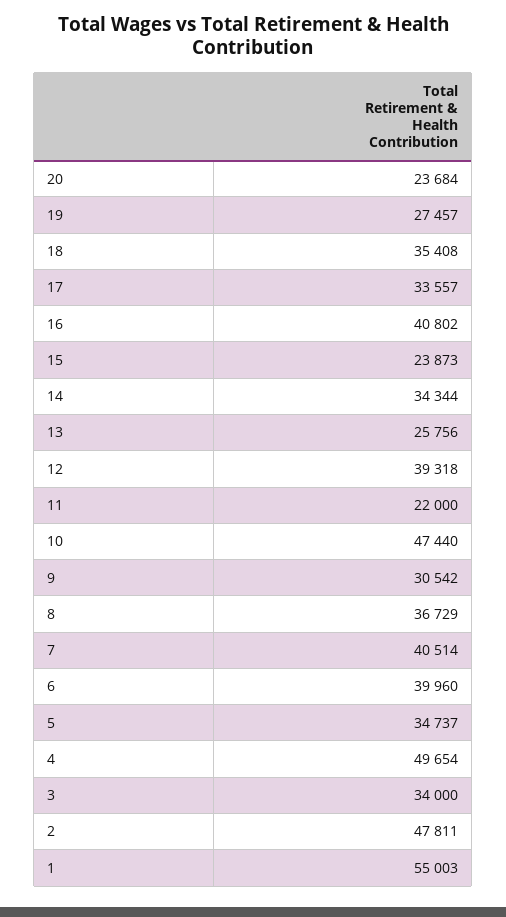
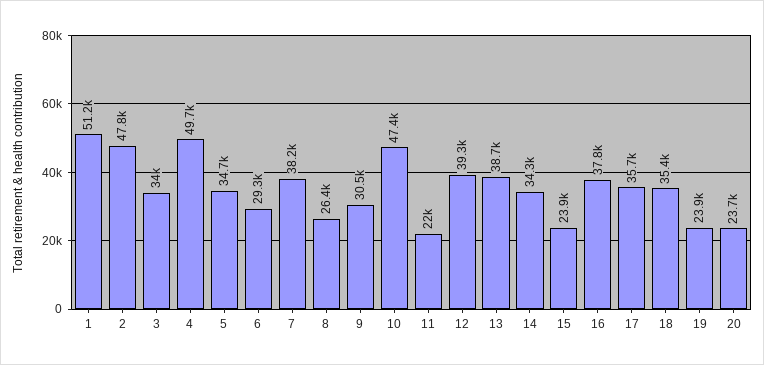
  {
    "20": 23684,
-   "19": 27457,
+   "19": 23900,
    "18": 35408,
-   "17": 33557,
+   "17": 35700,
-   "16": 40802,
+   "16": 37800,
    "15": 23873,
    "14": 34344,
-   "13": 25756,
+   "13": 38700,
    "12": 39318,
    "11": 22000,
    "10": 47440,
    "9": 30542,
-   "8": 36729,
+   "8": 26400,
-   "7": 40514,
+   "7": 38200,
-   "6": 39960,
+   "6": 29300,
    "5": 34737,
    "4": 49654,
    "3": 34000,
    "2": 47811,
-   "1": 55003
+   "1": 51200
  }

